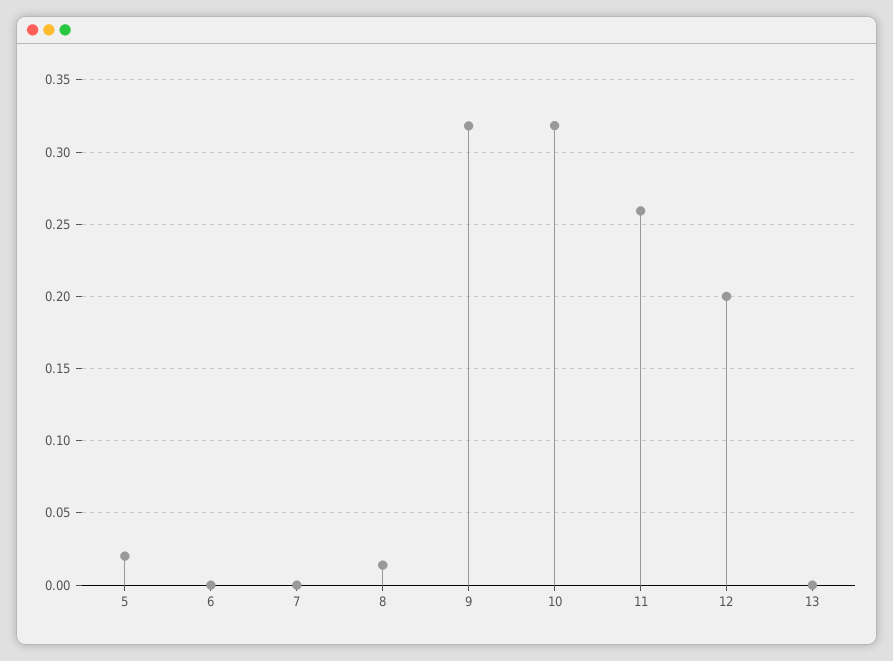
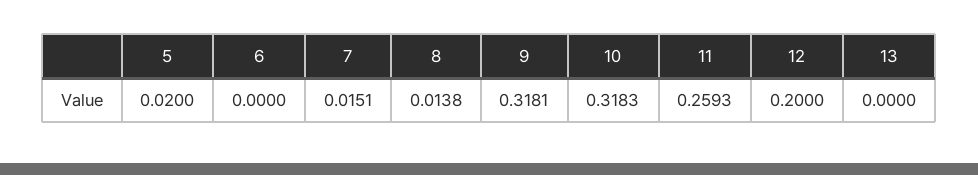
  {
    "5": 0.02,
    "6": 0,
-   "7": 0,
+   "7": 0.0151,
    "8": 0.0138,
    "9": 0.3181,
    "10": 0.3183,
    "11": 0.2593,
    "12": 0.2,
    "13": 0
  }

